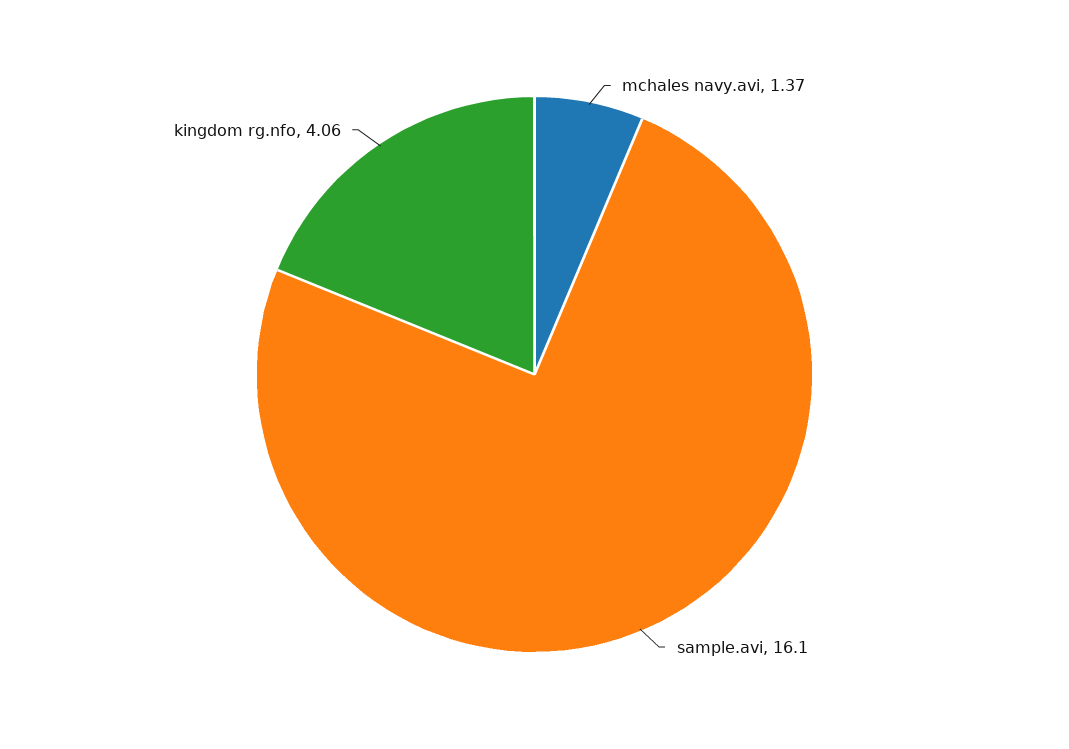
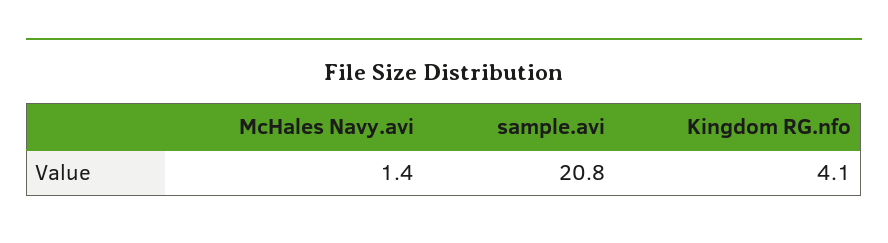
  {
    "mchales navy.avi": 1.37,
-   "sample.avi": 16.1,
+   "sample.avi": 20.8,
    "kingdom rg.nfo": 4.06
  }

